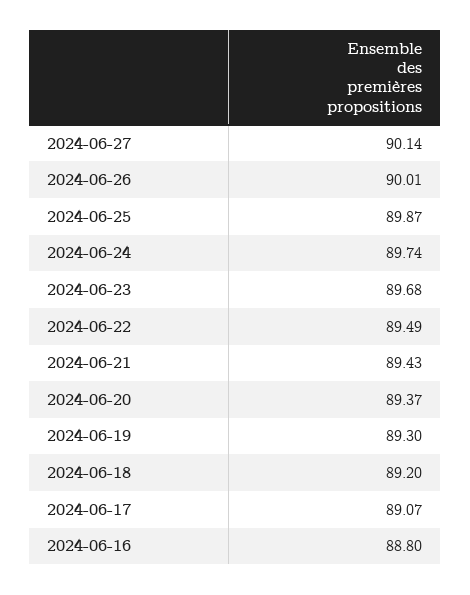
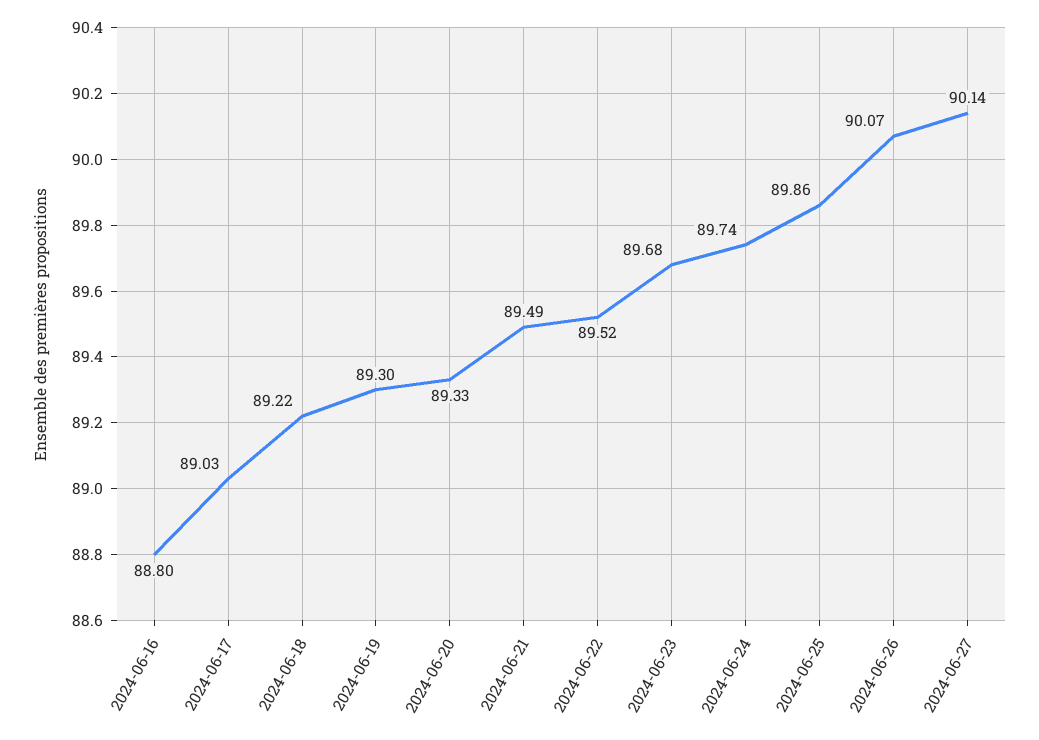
  {
    "2024-06-27": 90.14,
-   "2024-06-26": 90.01,
+   "2024-06-26": 90.07,
-   "2024-06-25": 89.87,
+   "2024-06-25": 89.86,
    "2024-06-24": 89.74,
    "2024-06-23": 89.68,
-   "2024-06-22": 89.49,
+   "2024-06-22": 89.52,
-   "2024-06-21": 89.43,
+   "2024-06-21": 89.49,
-   "2024-06-20": 89.37,
+   "2024-06-20": 89.33,
    "2024-06-19": 89.3,
-   "2024-06-18": 89.2,
+   "2024-06-18": 89.22,
-   "2024-06-17": 89.07,
+   "2024-06-17": 89.03,
    "2024-06-16": 88.8
  }

